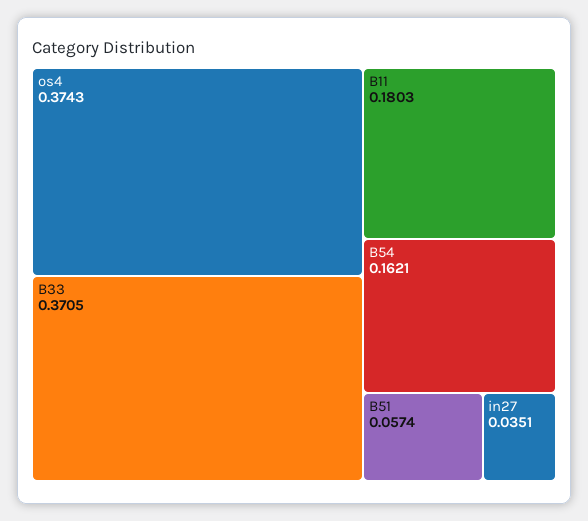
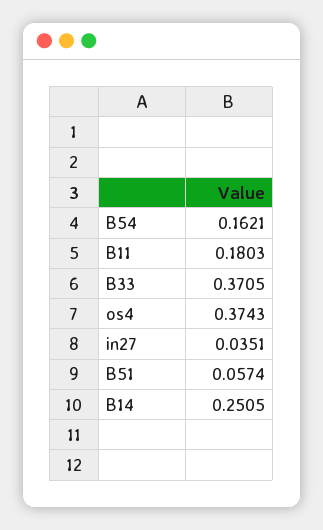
  {
    "os4": 0.3743,
    "B33": 0.3705,
    "B11": 0.1803,
    "B54": 0.1621,
    "B51": 0.0574,
-   "in27": 0.0351
+   "in27": 0.0351,
+   "B14": 0.2505
  }

